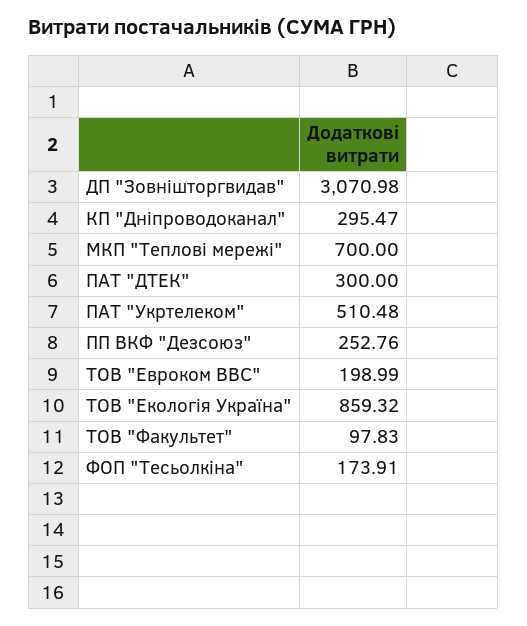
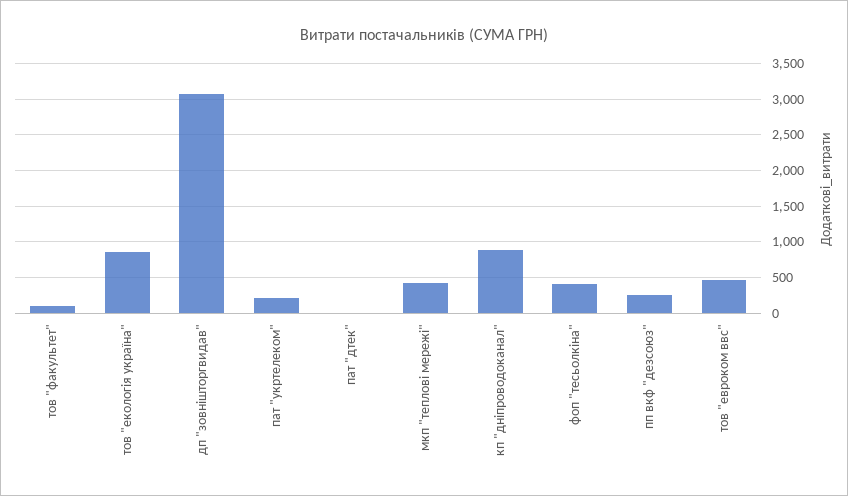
  {
    "ДП \"Зовнішторгвидав\"": 3070.98,
-   "КП \"Дніпроводоканал\"": 295.47,
+   "КП \"Дніпроводоканал\"": 900,
-   "МКП \"Теплові мережі\"": 700,
+   "МКП \"Теплові мережі\"": 400,
-   "ПАТ \"ДТЕК\"": 300,
+   "ПАТ \"ДТЕК\"": 0,
-   "ПАТ \"Укртелеком\"": 510.48,
+   "ПАТ \"Укртелеком\"": 200,
    "ПП ВКФ \"Дезсоюз\"": 252.76,
-   "ТОВ \"Евроком ВВС\"": 198.99,
+   "ТОВ \"Евроком ВВС\"": 500,
    "ТОВ \"Екологія Україна\"": 859.32,
    "ТОВ \"Факультет\"": 97.83,
-   "ФОП \"Тесьолкіна\"": 173.91
+   "ФОП \"Тесьолкіна\"": 400
  }

